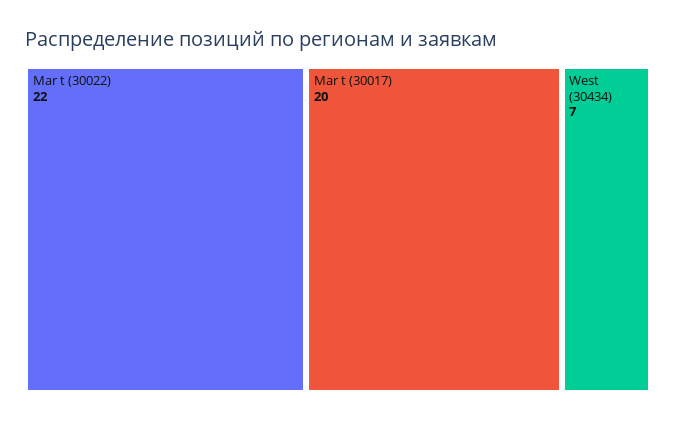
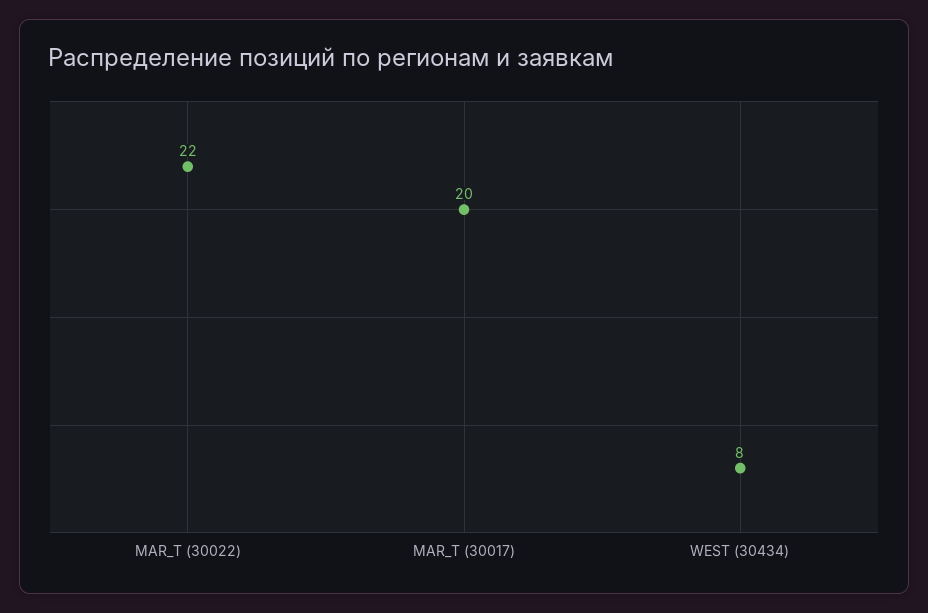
  {
    "Mar t (30022)": 22,
    "Mar t (30017)": 20,
-   "West (30434)": 7
+   "West (30434)": 8
  }

